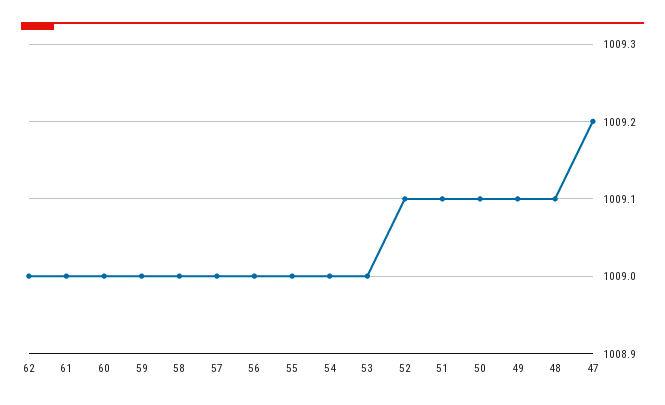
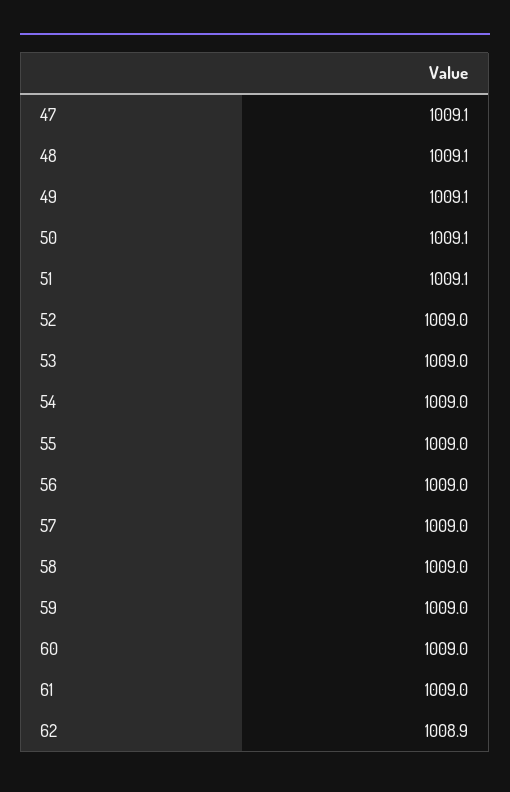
  {
-   "62": 1009,
+   "62": 1008.9,
    "61": 1009,
    "60": 1009,
    "59": 1009,
    "58": 1009,
    "57": 1009,
    "56": 1009,
    "55": 1009,
    "54": 1009,
    "53": 1009,
-   "52": 1009.1,
+   "52": 1009,
    "51": 1009.1,
    "50": 1009.1,
    "49": 1009.1,
    "48": 1009.1,
-   "47": 1009.2
+   "47": 1009.1
  }

